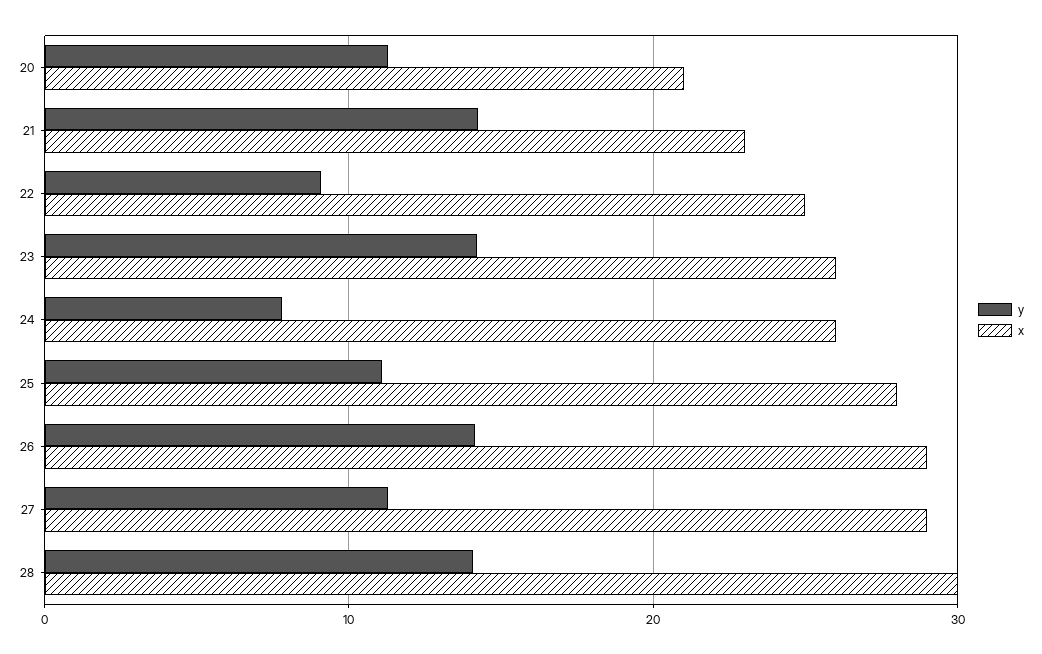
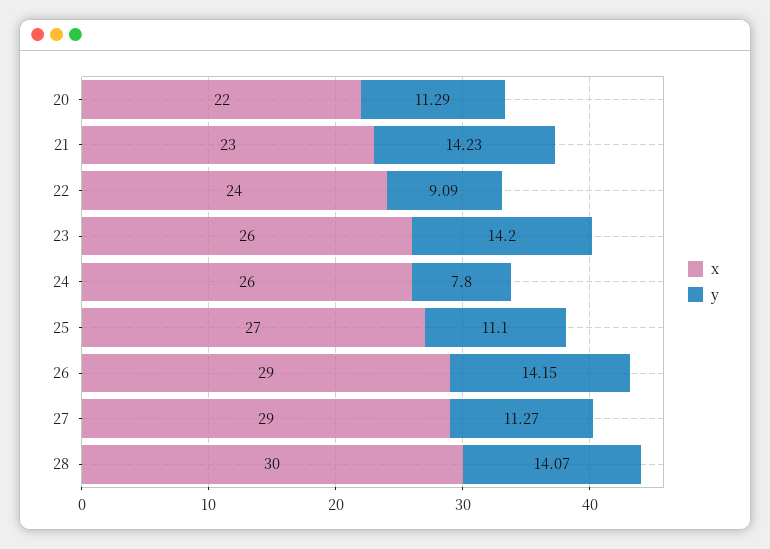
  {
    "y": {
      "20": 11.29,
      "21": 14.23,
      "22": 9.09,
      "23": 14.2,
      "24": 7.8,
      "25": 11.1,
      "26": 14.15,
      "27": 11.27,
      "28": 14.07
    },
    "x": {
-     "20": 21,
+     "20": 22,
      "21": 23,
-     "22": 25,
+     "22": 24,
      "23": 26,
      "24": 26,
-     "25": 28,
+     "25": 27,
      "26": 29,
      "27": 29,
      "28": 30
    }
  }

